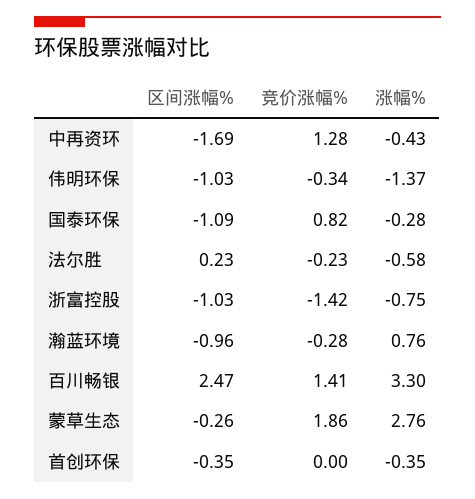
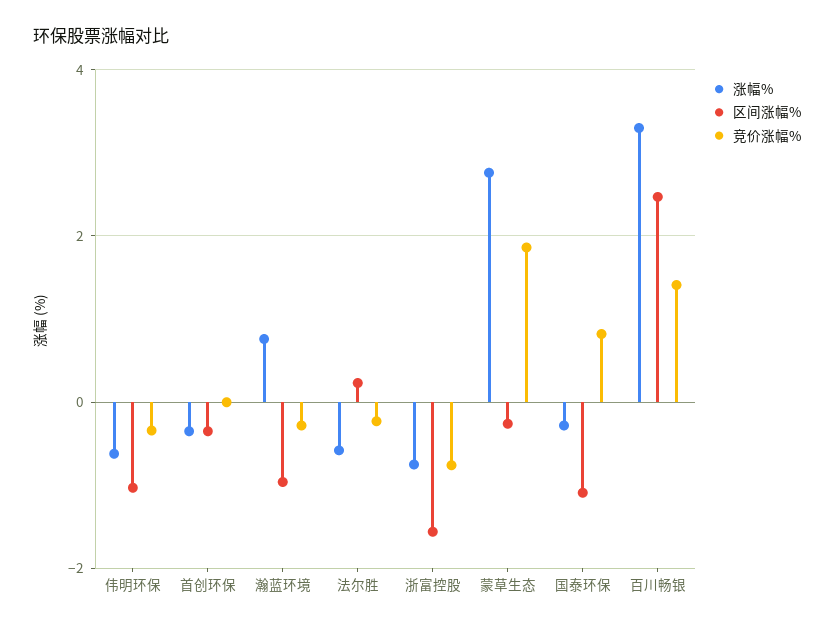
  {
    "区间涨幅%": {
-     "中再资环": -1.69,
      "伟明环保": -1.03,
      "国泰环保": -1.09,
      "法尔胜": 0.23,
-     "浙富控股": -1.03,
+     "浙富控股": -1.6,
      "瀚蓝环境": -0.96,
      "百川畅银": 2.47,
      "蒙草生态": -0.26,
      "首创环保": -0.35
    },
    "竞价涨幅%": {
-     "中再资环": 1.28,
      "伟明环保": -0.34,
      "国泰环保": 0.82,
      "法尔胜": -0.23,
-     "浙富控股": -1.42,
+     "浙富控股": -0.8,
      "瀚蓝环境": -0.28,
      "百川畅银": 1.41,
      "蒙草生态": 1.86,
      "首创环保": 0
    },
    "涨幅%": {
-     "中再资环": -0.43,
-     "伟明环保": -1.37,
+     "伟明环保": -0.6,
      "国泰环保": -0.28,
      "法尔胜": -0.58,
      "浙富控股": -0.75,
      "瀚蓝环境": 0.76,
      "百川畅银": 3.3,
      "蒙草生态": 2.76,
      "首创环保": -0.35
    }
  }

